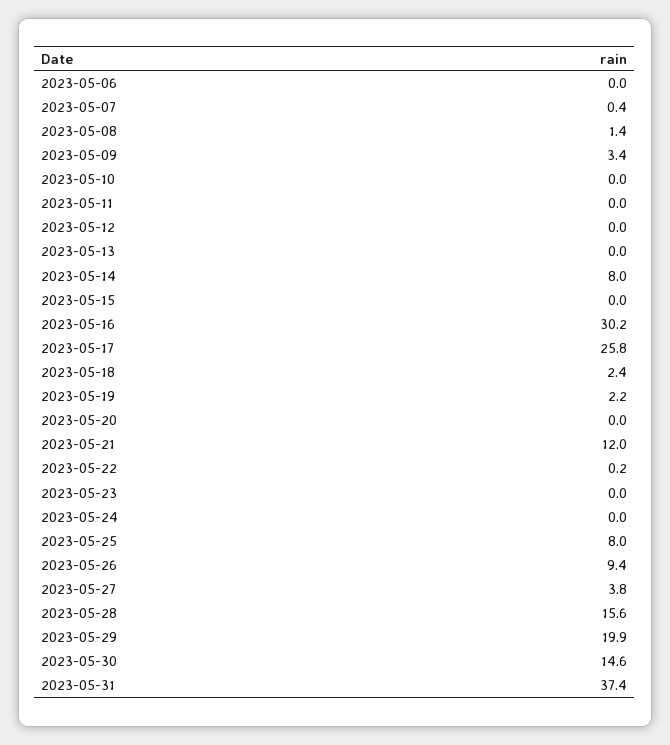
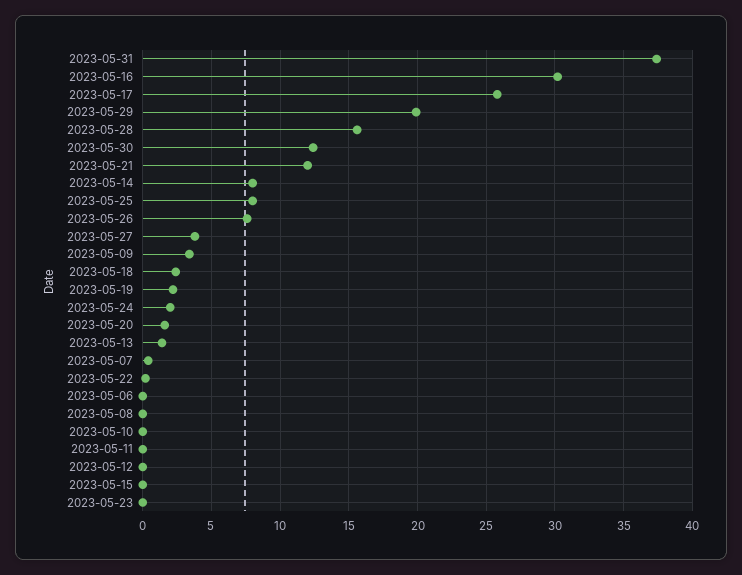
  {
    "2023-05-06": 0,
    "2023-05-07": 0.4,
-   "2023-05-08": 1.4,
+   "2023-05-08": 0,
    "2023-05-09": 3.4,
    "2023-05-10": 0,
    "2023-05-11": 0,
    "2023-05-12": 0,
-   "2023-05-13": 0,
+   "2023-05-13": 1.5,
    "2023-05-14": 8,
    "2023-05-15": 0,
    "2023-05-16": 30.2,
    "2023-05-17": 25.8,
    "2023-05-18": 2.4,
    "2023-05-19": 2.2,
-   "2023-05-20": 0,
+   "2023-05-20": 1.5,
    "2023-05-21": 12,
    "2023-05-22": 0.2,
    "2023-05-23": 0,
-   "2023-05-24": 0,
+   "2023-05-24": 2,
    "2023-05-25": 8,
-   "2023-05-26": 9.4,
+   "2023-05-26": 7.5,
    "2023-05-27": 3.8,
    "2023-05-28": 15.6,
    "2023-05-29": 19.9,
-   "2023-05-30": 14.6,
+   "2023-05-30": 12.5,
    "2023-05-31": 37.4
  }

